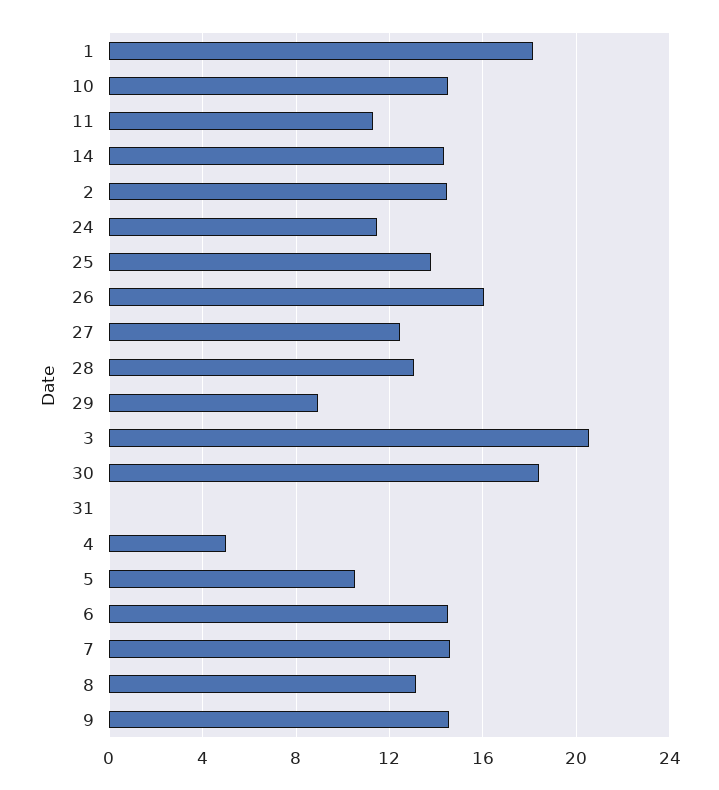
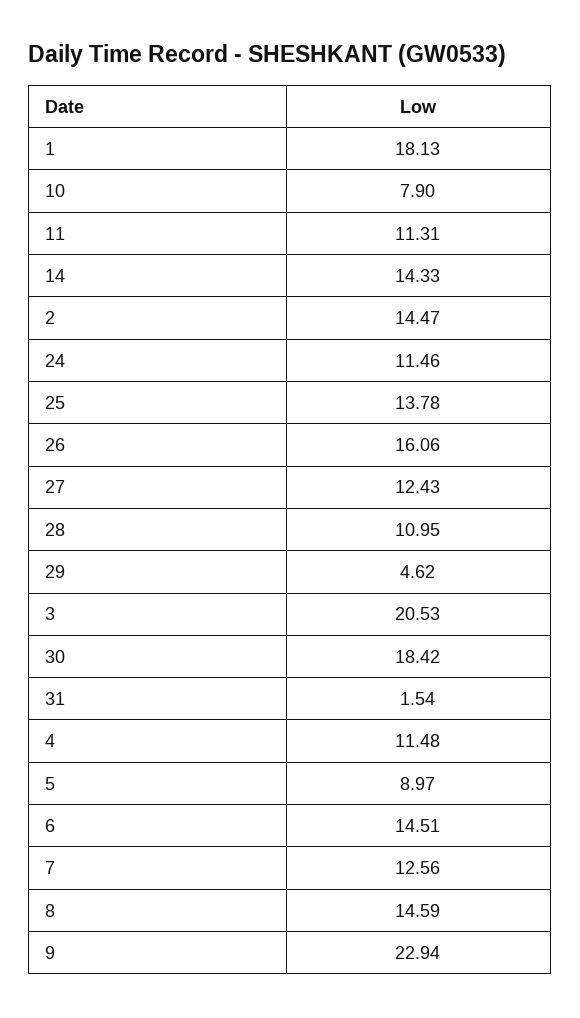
  {
    "1": 18.13,
-   "10": 14.5,
+   "10": 7.9,
    "11": 11.31,
    "14": 14.33,
    "2": 14.47,
    "24": 11.46,
    "25": 13.78,
    "26": 16.06,
    "27": 12.43,
-   "28": 13,
+   "28": 10.95,
-   "29": 9,
+   "29": 4.62,
    "3": 20.53,
    "30": 18.42,
-   "31": 0,
+   "31": 1.54,
-   "4": 5,
+   "4": 11.48,
-   "5": 10.5,
+   "5": 8.97,
    "6": 14.51,
-   "7": 14.5,
+   "7": 12.56,
-   "8": 13,
+   "8": 14.59,
-   "9": 14.5
+   "9": 22.94
  }

